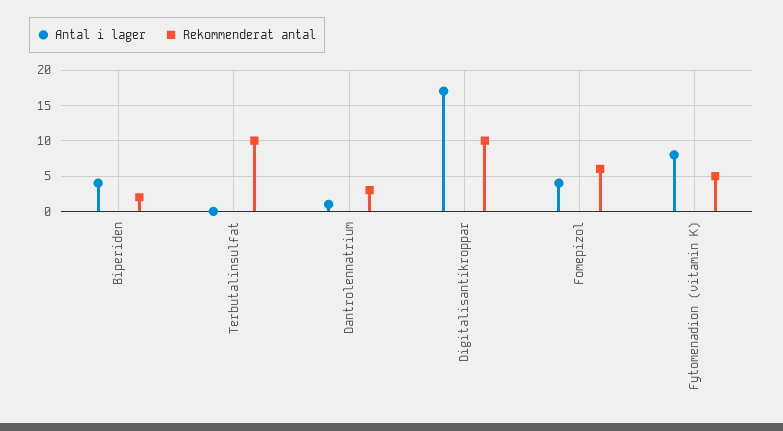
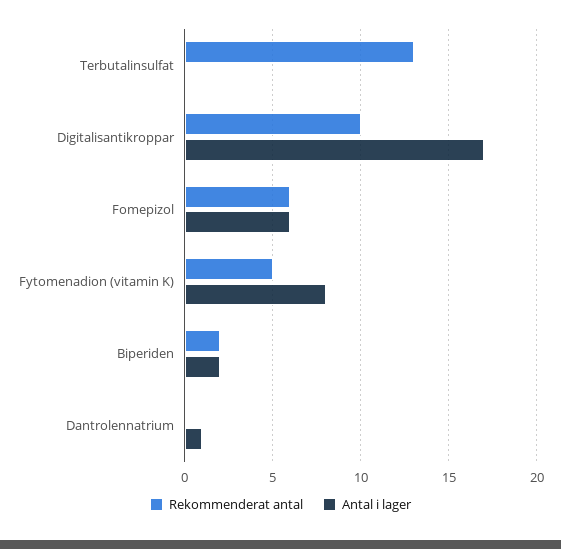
  {
    "Antal i lager": {
-     "Biperiden": 4,
+     "Biperiden": 2,
      "Terbutalinsulfat": 0,
      "Dantrolennatrium": 1,
      "Digitalisantikroppar": 17,
-     "Fomepizol": 4,
+     "Fomepizol": 6,
      "Fytomenadion (vitamin K)": 8
    },
    "Rekommenderat antal": {
      "Biperiden": 2,
-     "Terbutalinsulfat": 10,
+     "Terbutalinsulfat": 13,
-     "Dantrolennatrium": 3,
+     "Dantrolennatrium": 0,
      "Digitalisantikroppar": 10,
      "Fomepizol": 6,
      "Fytomenadion (vitamin K)": 5
    }
  }

